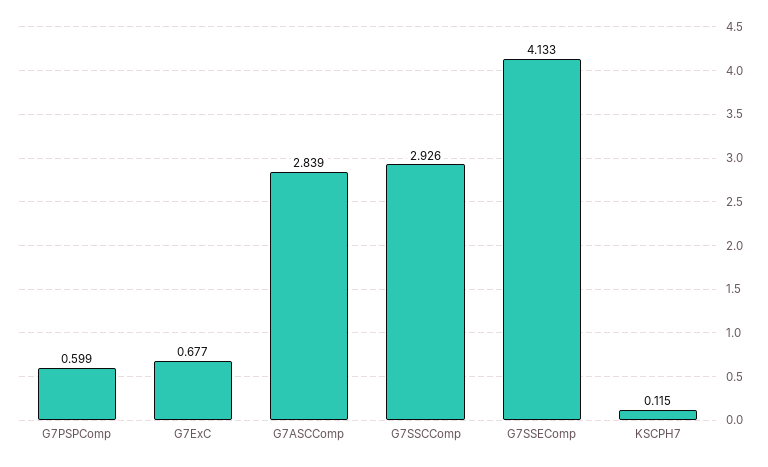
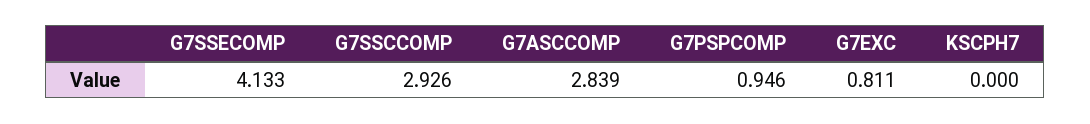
  {
-   "G7PSPComp": 0.599,
+   "G7PSPComp": 0.946,
-   "G7ExC": 0.677,
+   "G7ExC": 0.811,
    "G7ASCComp": 2.839,
    "G7SSCComp": 2.926,
    "G7SSEComp": 4.133,
-   "KSCPH7": 0.115
+   "KSCPH7": 0
  }

